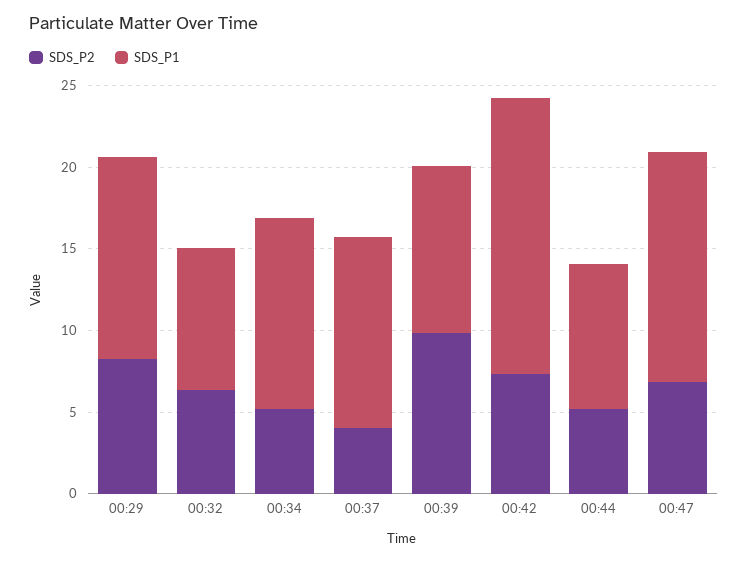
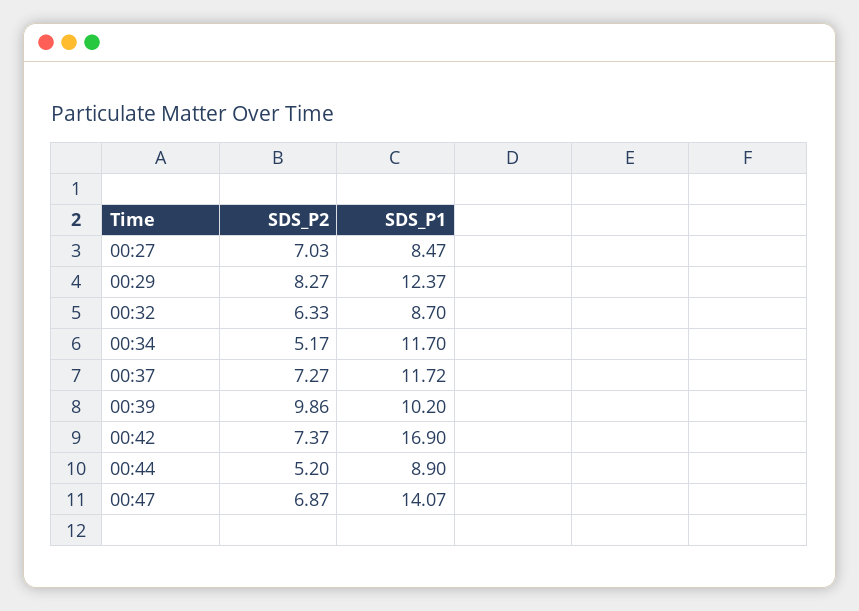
  {
    "SDS_P2": {
      "00:29": 8.27,
      "00:32": 6.33,
      "00:34": 5.17,
-     "00:37": 4,
+     "00:37": 7.27,
      "00:39": 9.86,
      "00:42": 7.37,
      "00:44": 5.2,
-     "00:47": 6.87
+     "00:47": 6.87,
+     "00:27": 7.03
    },
    "SDS_P1": {
      "00:29": 12.37,
      "00:32": 8.7,
      "00:34": 11.7,
      "00:37": 11.72,
      "00:39": 10.2,
      "00:42": 16.9,
      "00:44": 8.9,
-     "00:47": 14.07
+     "00:47": 14.07,
+     "00:27": 8.47
    }
  }

